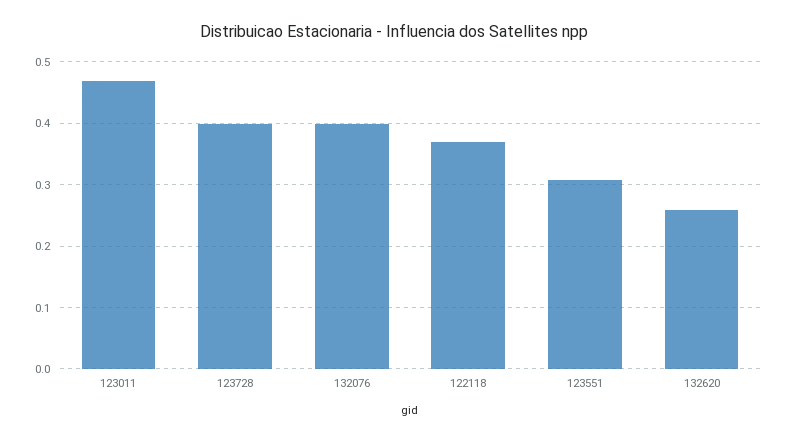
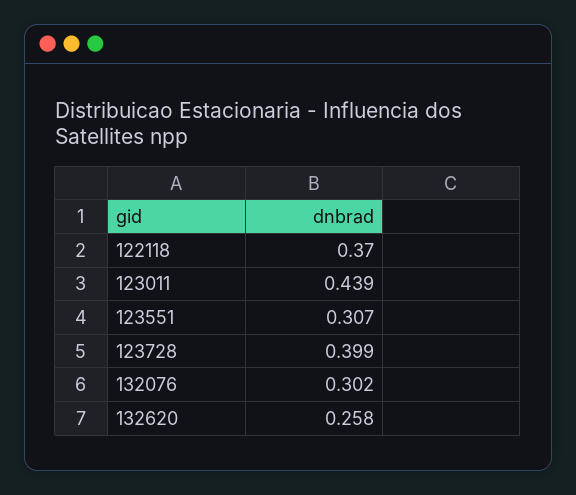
  {
-   "123011": 0.47,
+   "123011": 0.439,
    "123728": 0.399,
-   "132076": 0.4,
+   "132076": 0.302,
    "122118": 0.37,
    "123551": 0.307,
    "132620": 0.258
  }

